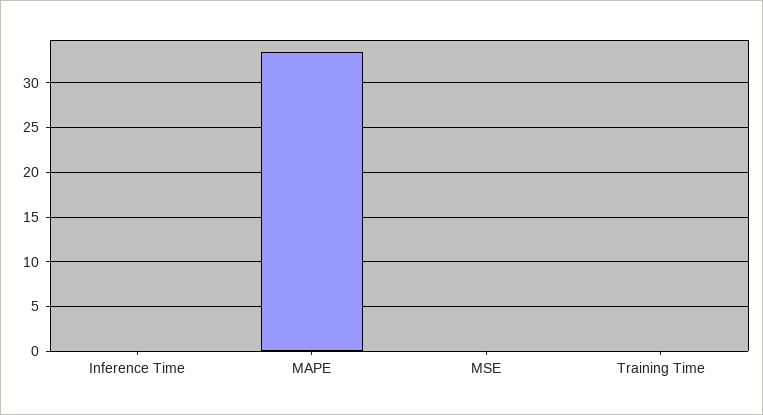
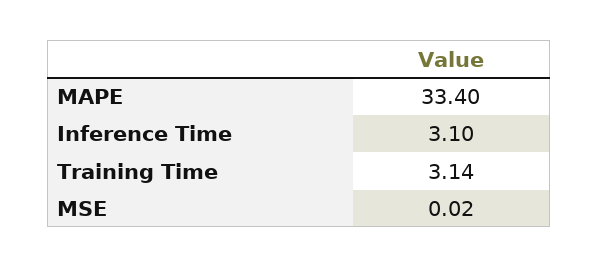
  {
-   "Inference Time": 0,
+   "Inference Time": 3.1,
    "MAPE": 33.4,
    "MSE": 0.02,
-   "Training Time": 0
+   "Training Time": 3.14
  }

